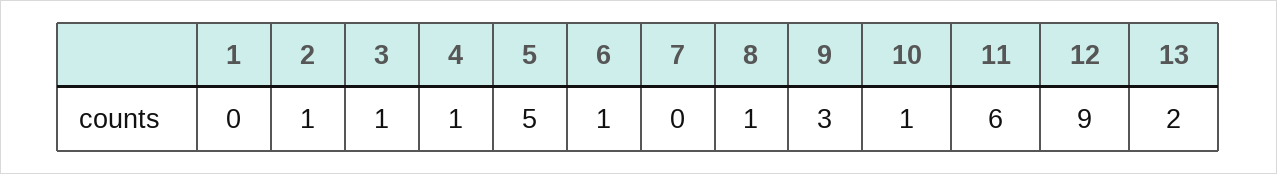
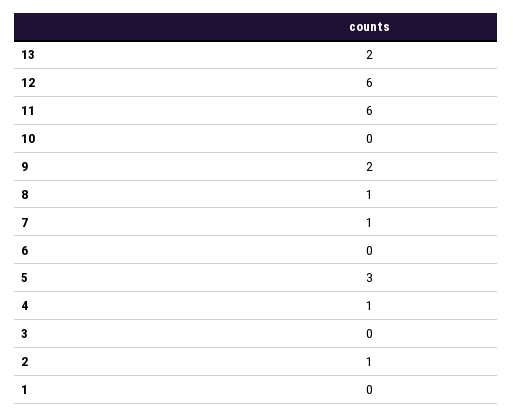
  {
    "1": 0,
    "2": 1,
-   "3": 1,
+   "3": 0,
    "4": 1,
-   "5": 5,
+   "5": 3,
-   "6": 1,
+   "6": 0,
-   "7": 0,
+   "7": 1,
    "8": 1,
-   "9": 3,
+   "9": 2,
-   "10": 1,
+   "10": 0,
    "11": 6,
-   "12": 9,
+   "12": 6,
    "13": 2
  }

